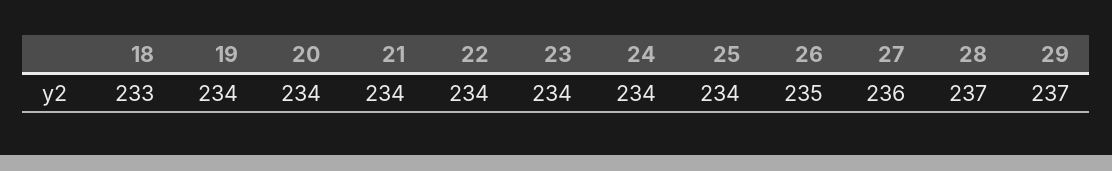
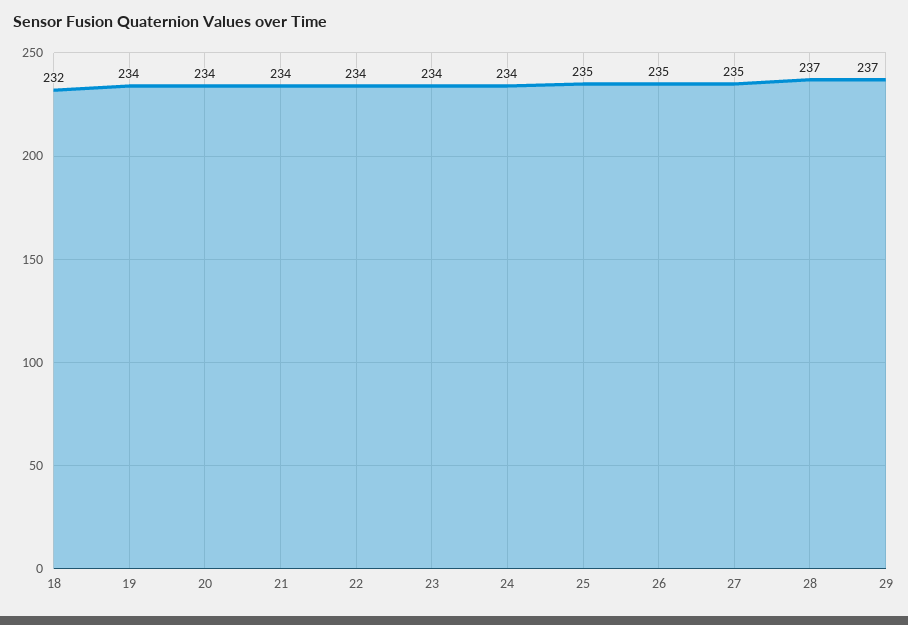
  {
-   "18": 233,
+   "18": 232,
    "19": 234,
    "20": 234,
    "21": 234,
    "22": 234,
    "23": 234,
    "24": 234,
-   "25": 234,
+   "25": 235,
    "26": 235,
-   "27": 236,
+   "27": 235,
    "28": 237,
    "29": 237
  }

